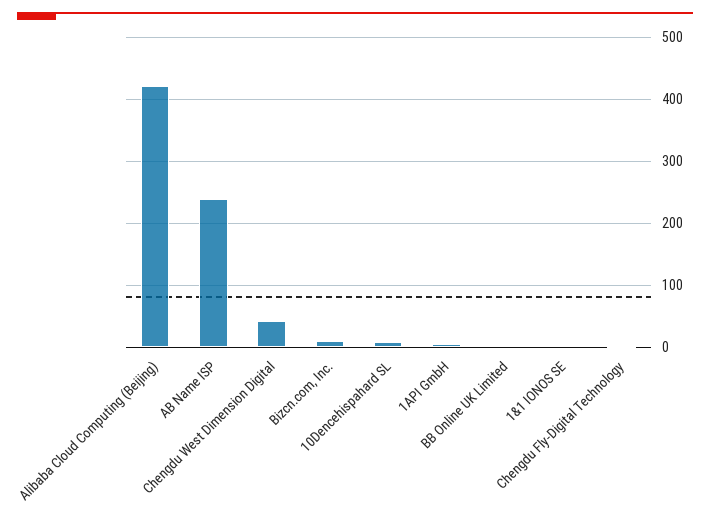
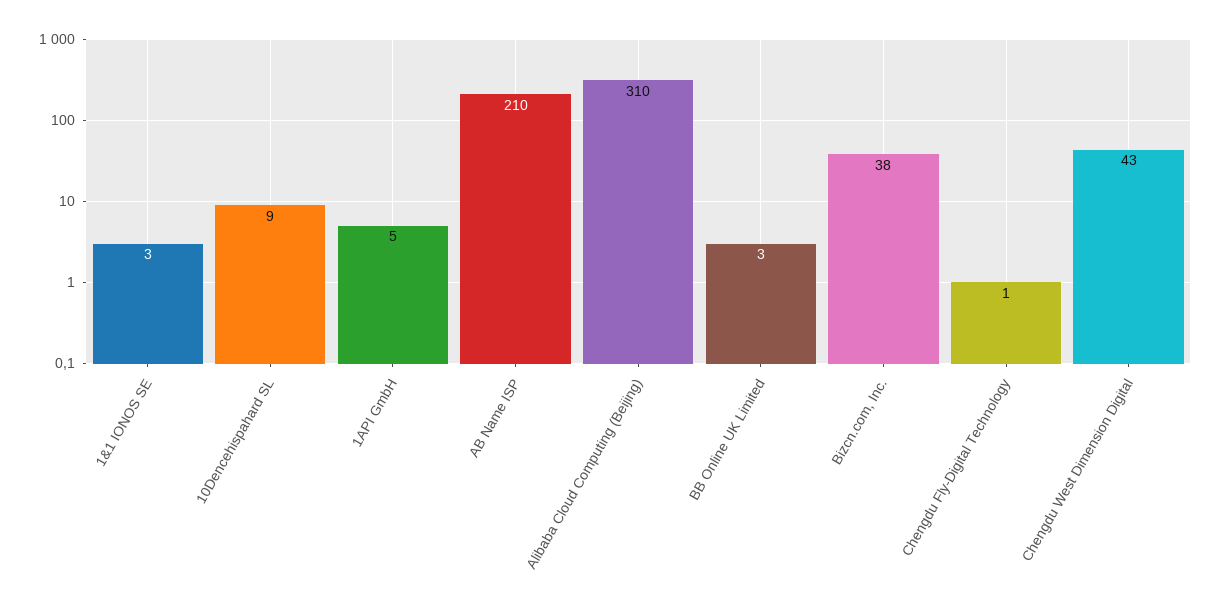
  {
-   "Alibaba Cloud Computing (Beijing)": 420,
+   "Alibaba Cloud Computing (Beijing)": 310,
-   "AB Name ISP": 240,
+   "AB Name ISP": 210,
    "Chengdu West Dimension Digital": 43,
-   "Bizcn.com, Inc.": 10,
+   "Bizcn.com, Inc.": 38,
    "10Dencehispahard SL": 9,
    "1API GmbH": 5,
    "BB Online UK Limited": 3,
    "1&1 IONOS SE": 3,
    "Chengdu Fly-Digital Technology": 1
  }

